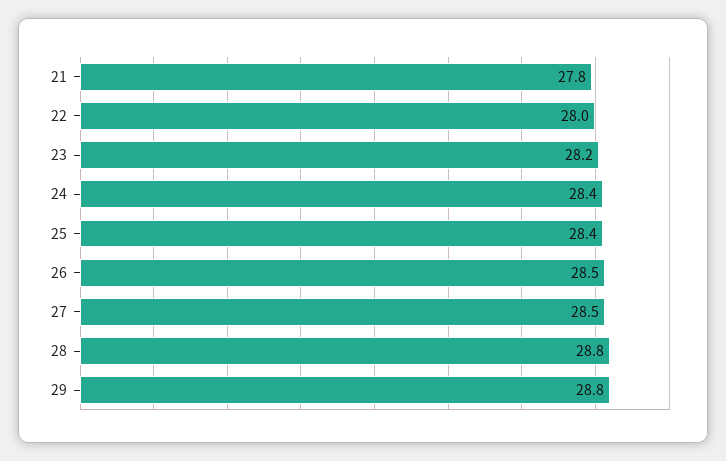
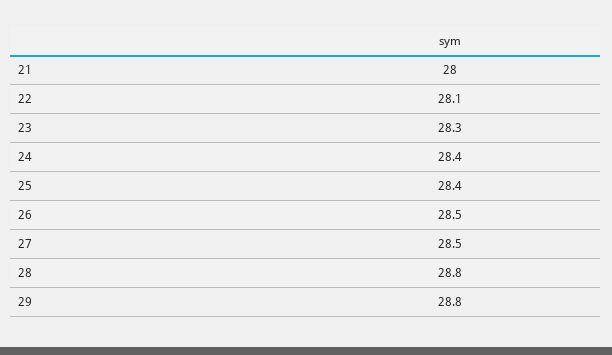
  {
-   "21": 27.8,
+   "21": 28,
-   "22": 28,
+   "22": 28.1,
-   "23": 28.2,
+   "23": 28.3,
    "24": 28.4,
    "25": 28.4,
    "26": 28.5,
    "27": 28.5,
    "28": 28.8,
    "29": 28.8
  }

